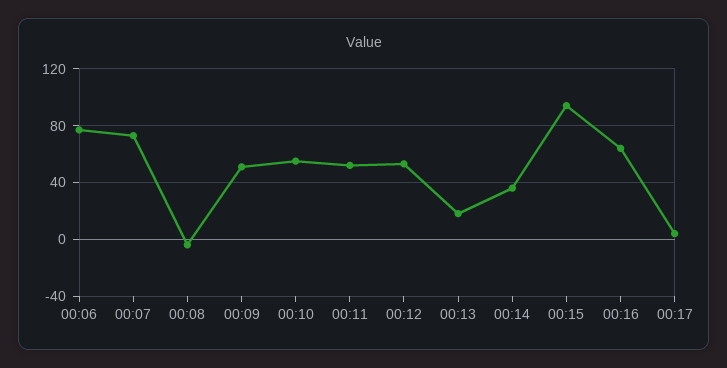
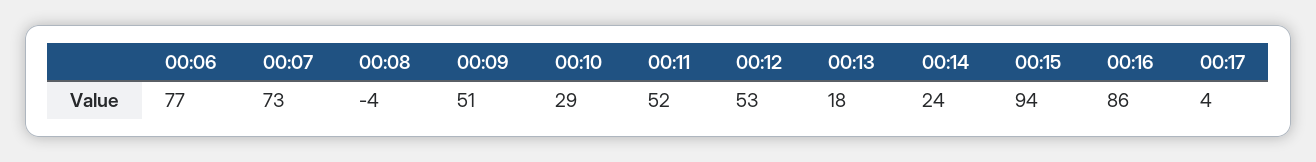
  {
    "00:06": 77,
    "00:07": 73,
    "00:08": -4,
    "00:09": 51,
-   "00:10": 55,
+   "00:10": 29,
    "00:11": 52,
    "00:12": 53,
    "00:13": 18,
-   "00:14": 35,
+   "00:14": 24,
    "00:15": 94,
-   "00:16": 65,
+   "00:16": 86,
    "00:17": 4
  }

